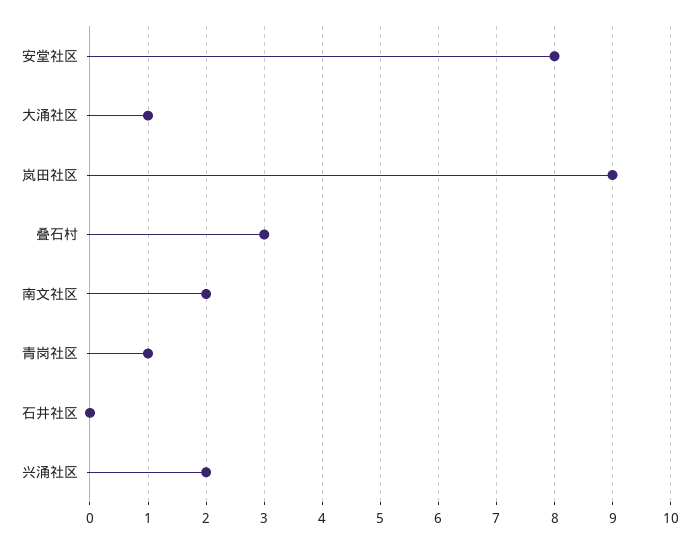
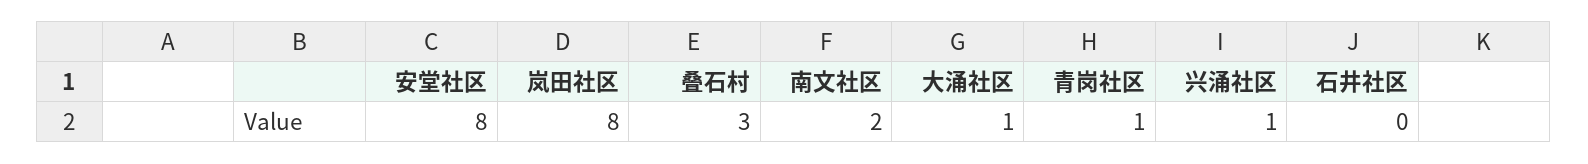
  {
    "安堂社区": 8,
    "大涌社区": 1,
-   "岚田社区": 9,
+   "岚田社区": 8,
    "叠石村": 3,
    "南文社区": 2,
    "青岗社区": 1,
    "石井社区": 0,
-   "兴涌社区": 2
+   "兴涌社区": 1
  }

